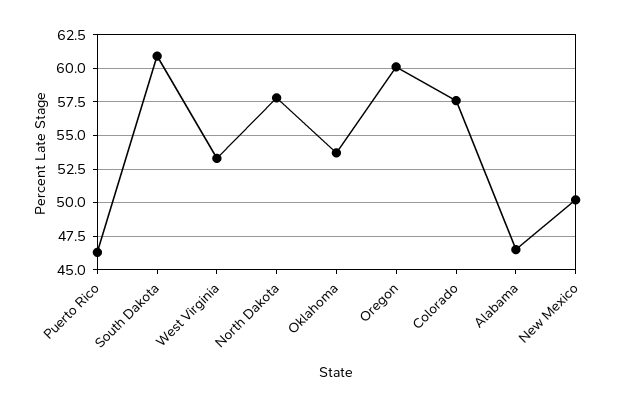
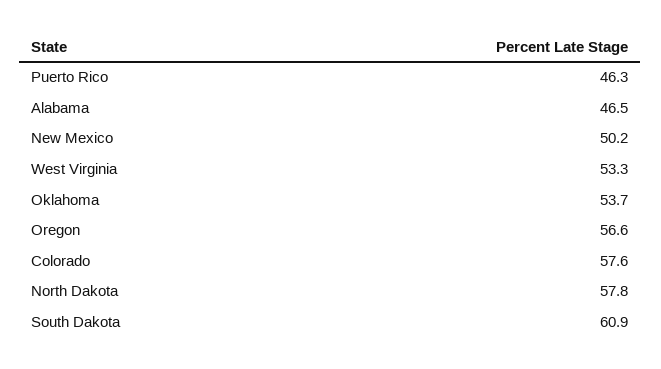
  {
    "Puerto Rico": 46.3,
    "South Dakota": 60.9,
    "West Virginia": 53.3,
    "North Dakota": 57.8,
    "Oklahoma": 53.7,
-   "Oregon": 60,
+   "Oregon": 56.6,
    "Colorado": 57.6,
    "Alabama": 46.5,
    "New Mexico": 50.2
  }

